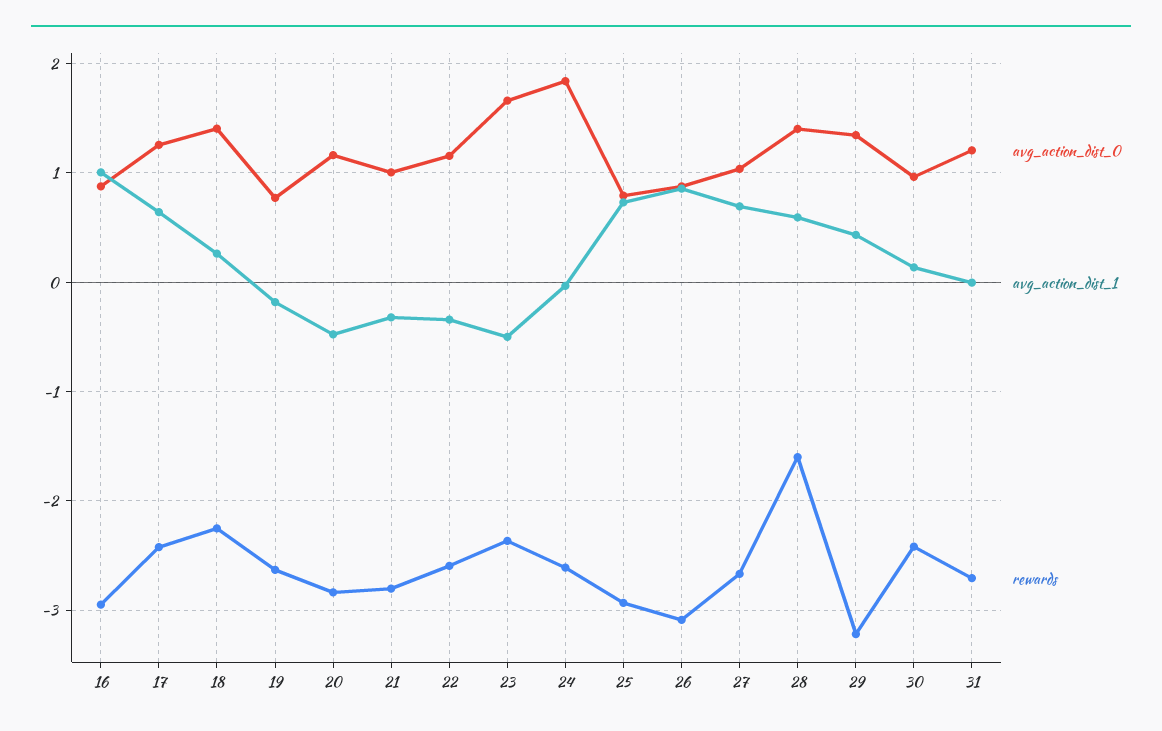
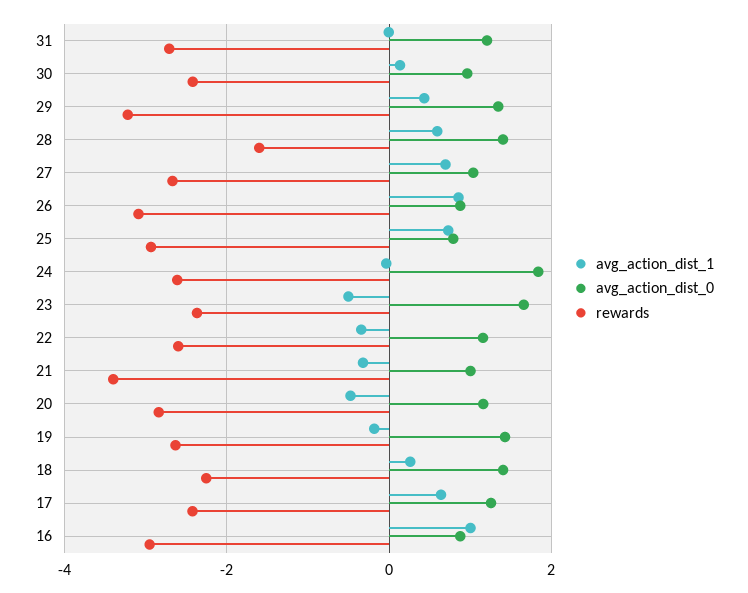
  {
    "avg_action_dist_0": {
      "16": 0.9,
      "17": 1.3,
      "18": 1.4,
-     "19": 0.8,
+     "19": 1.4,
      "20": 1.2,
      "21": 1,
      "22": 1.2,
      "23": 1.7,
      "24": 1.8,
      "25": 0.8,
      "26": 0.9,
      "27": 1,
      "28": 1.4,
      "29": 1.3,
      "30": 1,
      "31": 1.2
    },
    "avg_action_dist_1": {
      "16": 1,
      "17": 0.6,
      "18": 0.3,
      "19": -0.2,
      "20": -0.5,
      "21": -0.3,
      "22": -0.3,
      "23": -0.5,
      "24": 0,
      "25": 0.7,
      "26": 0.9,
      "27": 0.7,
      "28": 0.6,
      "29": 0.4,
      "30": 0.1,
      "31": 0
    },
    "rewards": {
      "16": -3,
      "17": -2.4,
      "18": -2.3,
      "19": -2.6,
      "20": -2.8,
-     "21": -2.8,
+     "21": -3.4,
      "22": -2.6,
      "23": -2.4,
      "24": -2.6,
      "25": -2.9,
      "26": -3.1,
      "27": -2.7,
      "28": -1.6,
      "29": -3.2,
      "30": -2.4,
      "31": -2.7
    }
  }

